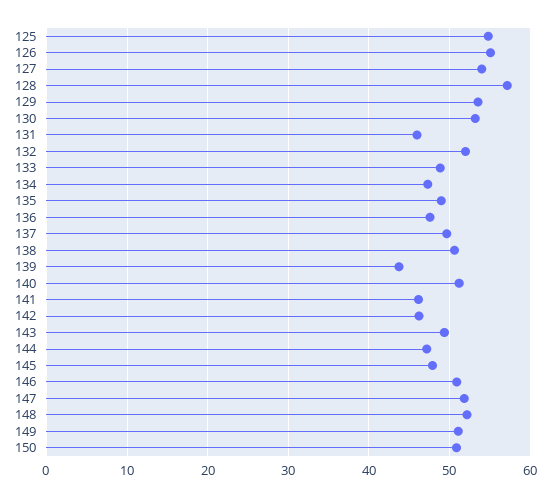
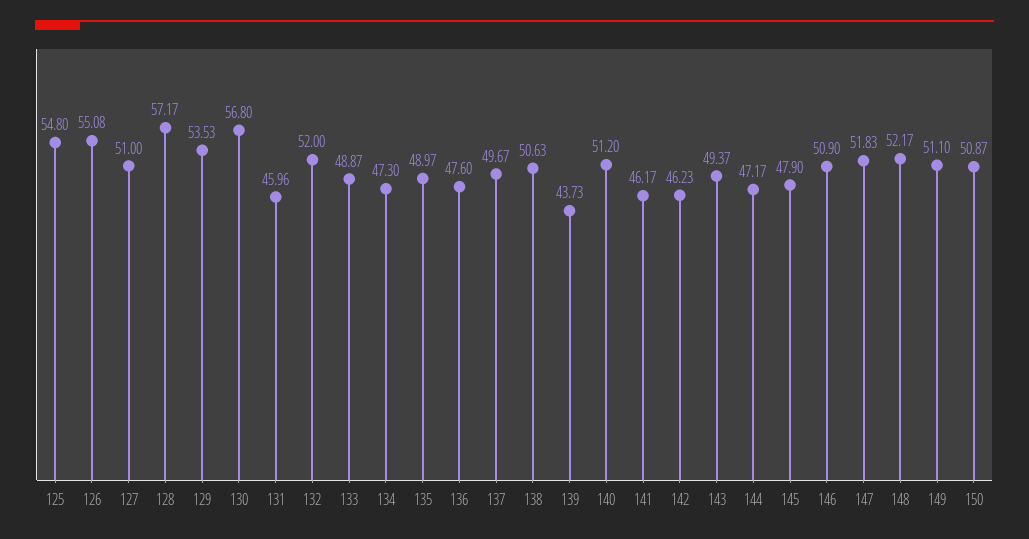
  {
    "125": 54.8,
    "126": 55.08,
-   "127": 54,
+   "127": 51,
    "128": 57.17,
    "129": 53.53,
-   "130": 53,
+   "130": 56.8,
    "131": 45.96,
    "132": 52,
    "133": 48.87,
    "134": 47.3,
    "135": 48.97,
    "136": 47.6,
    "137": 49.67,
    "138": 50.63,
    "139": 43.73,
    "140": 51.2,
    "141": 46.17,
    "142": 46.23,
    "143": 49.37,
    "144": 47.17,
    "145": 47.9,
    "146": 50.9,
    "147": 51.83,
    "148": 52.17,
    "149": 51.1,
    "150": 50.87
  }

